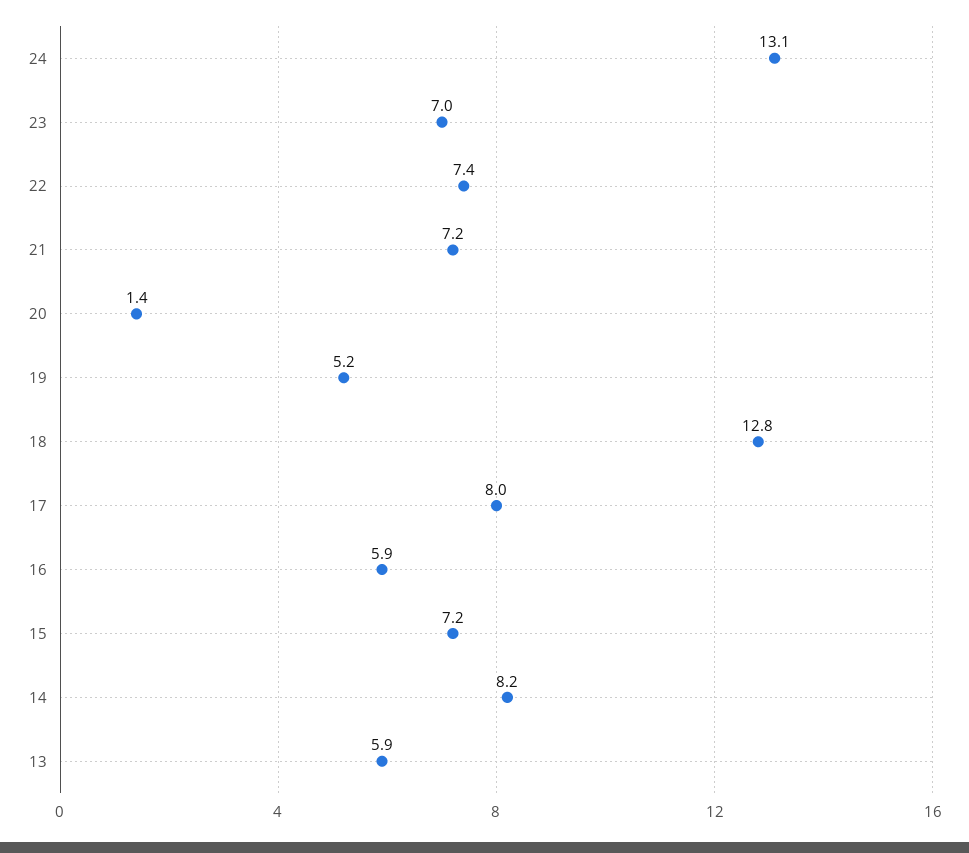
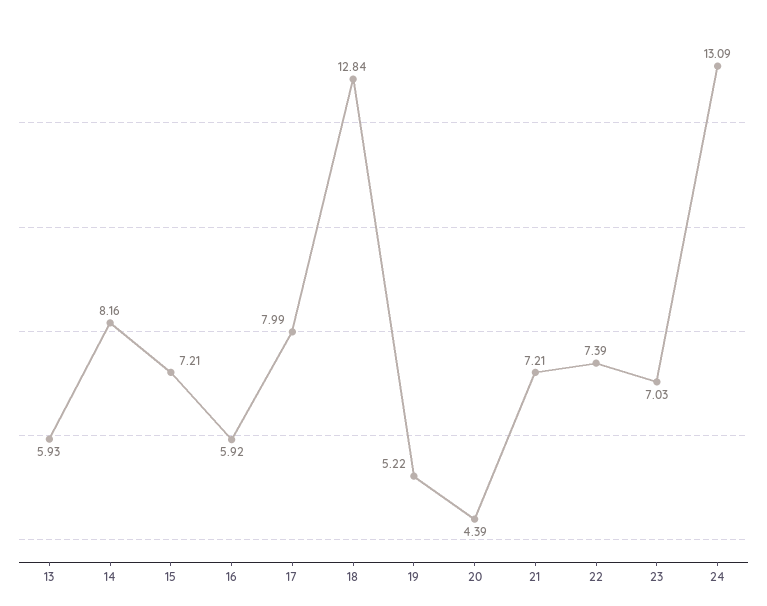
  {
    "24": 13.09,
    "23": 7.03,
    "22": 7.39,
    "21": 7.21,
-   "20": 1.4,
+   "20": 4.39,
    "19": 5.22,
    "18": 12.84,
    "17": 7.99,
    "16": 5.92,
    "15": 7.21,
    "14": 8.16,
    "13": 5.93
  }

